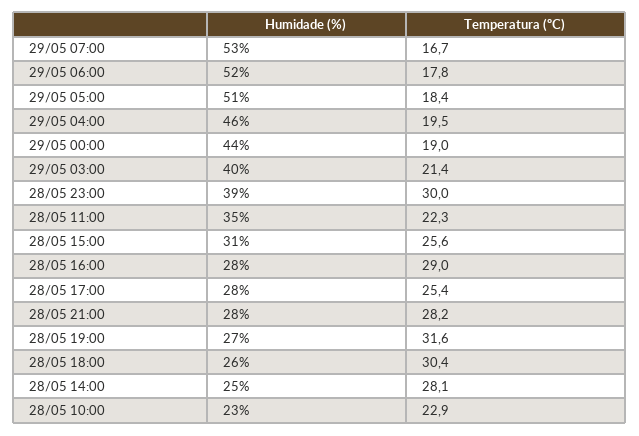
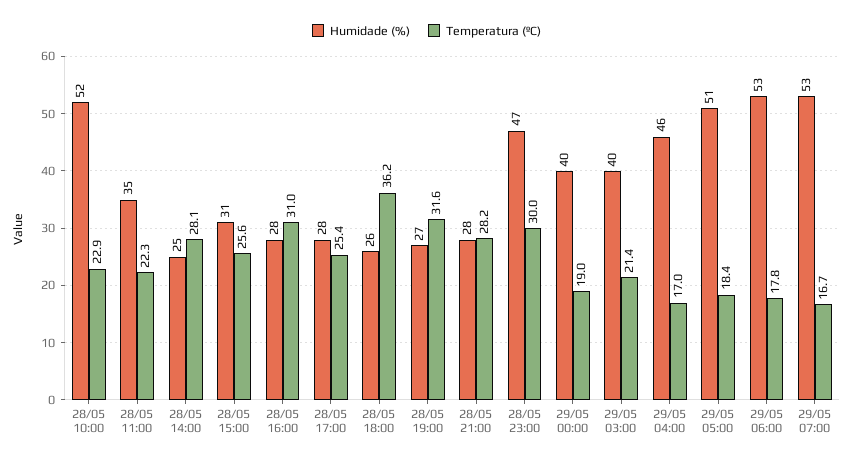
  {
    "Humidade (%)": {
      "29/05 07:00": 53,
-     "29/05 06:00": 52,
+     "29/05 06:00": 53,
      "29/05 05:00": 51,
      "29/05 04:00": 46,
-     "29/05 00:00": 44,
+     "29/05 00:00": 40,
      "29/05 03:00": 40,
-     "28/05 23:00": 39,
+     "28/05 23:00": 47,
      "28/05 11:00": 35,
      "28/05 15:00": 31,
      "28/05 16:00": 28,
      "28/05 17:00": 28,
      "28/05 21:00": 28,
      "28/05 19:00": 27,
      "28/05 18:00": 26,
      "28/05 14:00": 25,
-     "28/05 10:00": 23
+     "28/05 10:00": 52
    },
    "Temperatura (ºC)": {
      "29/05 07:00": 16.7,
      "29/05 06:00": 17.8,
      "29/05 05:00": 18.4,
-     "29/05 04:00": 19.5,
+     "29/05 04:00": 17,
      "29/05 00:00": 19,
      "29/05 03:00": 21.4,
      "28/05 23:00": 30,
      "28/05 11:00": 22.3,
      "28/05 15:00": 25.6,
-     "28/05 16:00": 29,
+     "28/05 16:00": 31,
      "28/05 17:00": 25.4,
      "28/05 21:00": 28.2,
      "28/05 19:00": 31.6,
-     "28/05 18:00": 30.4,
+     "28/05 18:00": 36.2,
      "28/05 14:00": 28.1,
      "28/05 10:00": 22.9
    }
  }

